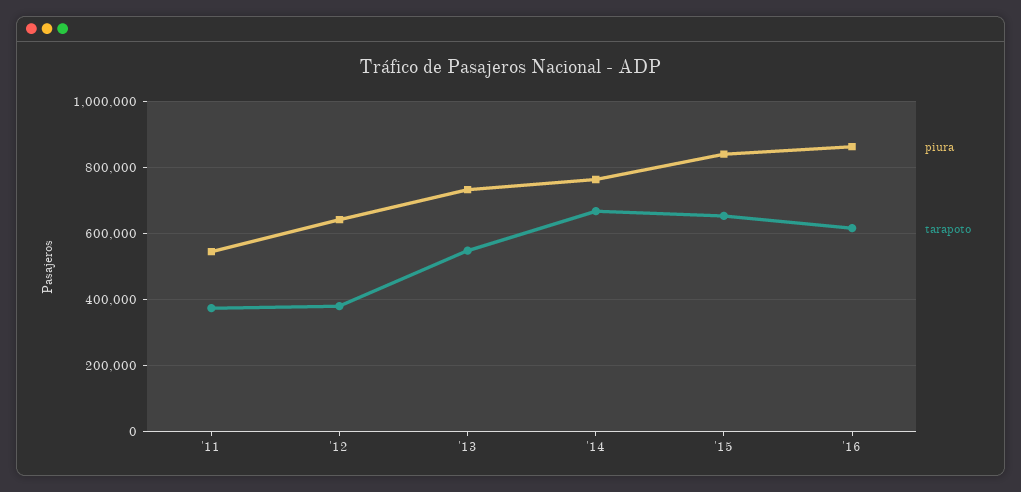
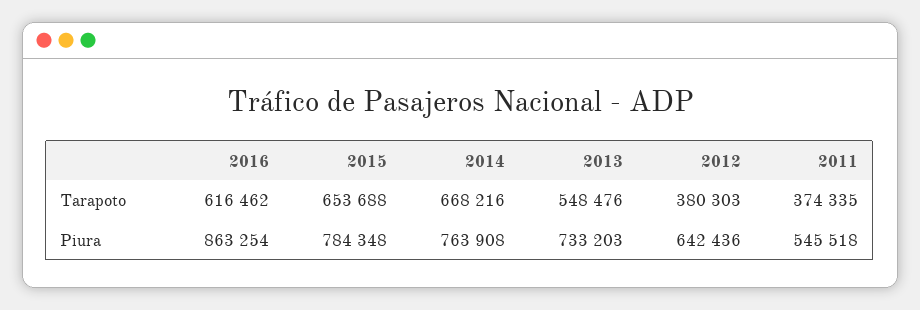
  {
    "piura": {
      "'11": 545518,
      "'12": 642436,
      "'13": 733203,
      "'14": 763908,
-     "'15": 840000,
+     "'15": 784348,
      "'16": 863254
    },
    "tarapoto": {
      "'11": 374335,
      "'12": 380303,
      "'13": 548476,
      "'14": 668216,
      "'15": 653688,
      "'16": 616462
    }
  }

